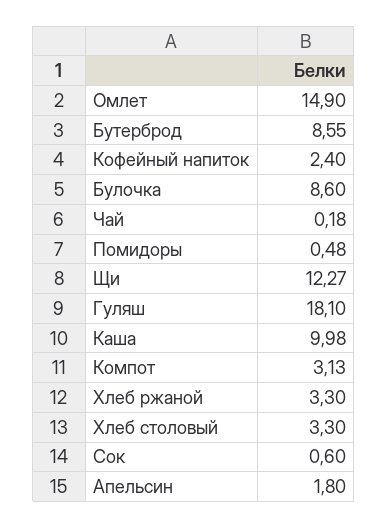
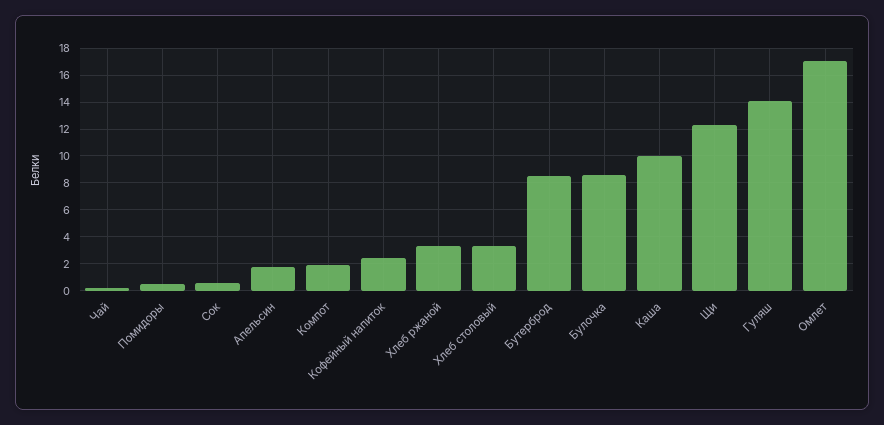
  {
-   "Омлет": 14.9,
+   "Омлет": 17,
    "Бутерброд": 8.55,
    "Кофейный напиток": 2.4,
    "Булочка": 8.6,
    "Чай": 0.18,
    "Помидоры": 0.48,
    "Щи": 12.27,
-   "Гуляш": 18.1,
+   "Гуляш": 14,
    "Каша": 9.98,
-   "Компот": 3.13,
+   "Компот": 2,
    "Хлеб ржаной": 3.3,
    "Хлеб столовый": 3.3,
    "Сок": 0.6,
    "Апельсин": 1.8
  }

